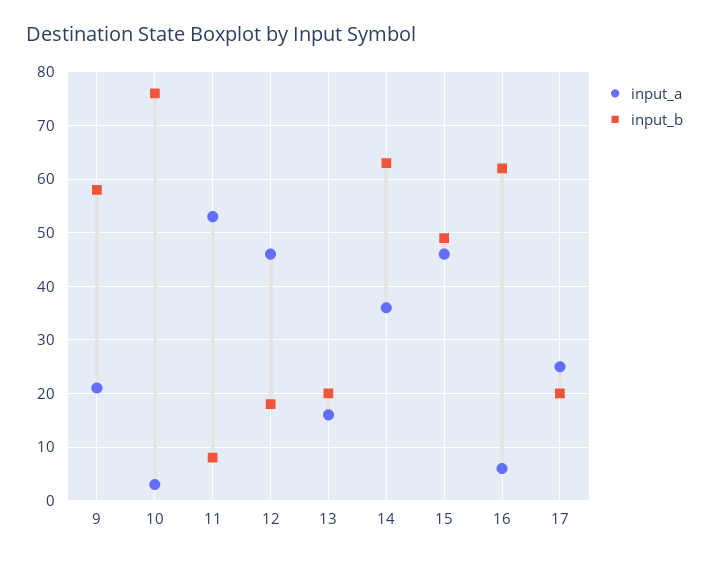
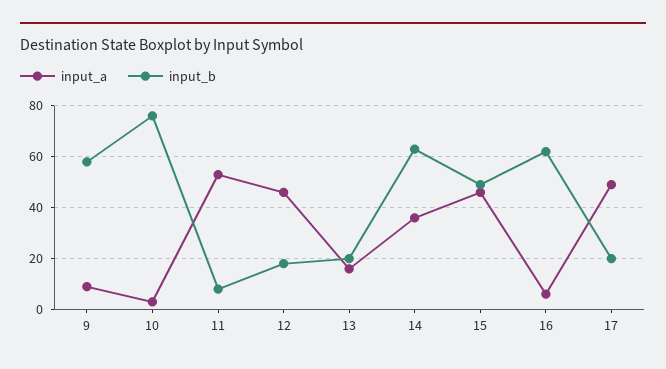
  {
    "input_a": {
-     "9": 20,
+     "9": 10,
      "10": 5,
      "11": 55,
      "12": 45,
      "13": 15,
      "14": 35,
      "15": 45,
      "16": 5,
-     "17": 25
+     "17": 50
    },
    "input_b": {
      "9": 60,
      "10": 75,
      "11": 10,
      "12": 20,
      "13": 20,
      "14": 65,
      "15": 50,
      "16": 60,
      "17": 20
    }
  }

